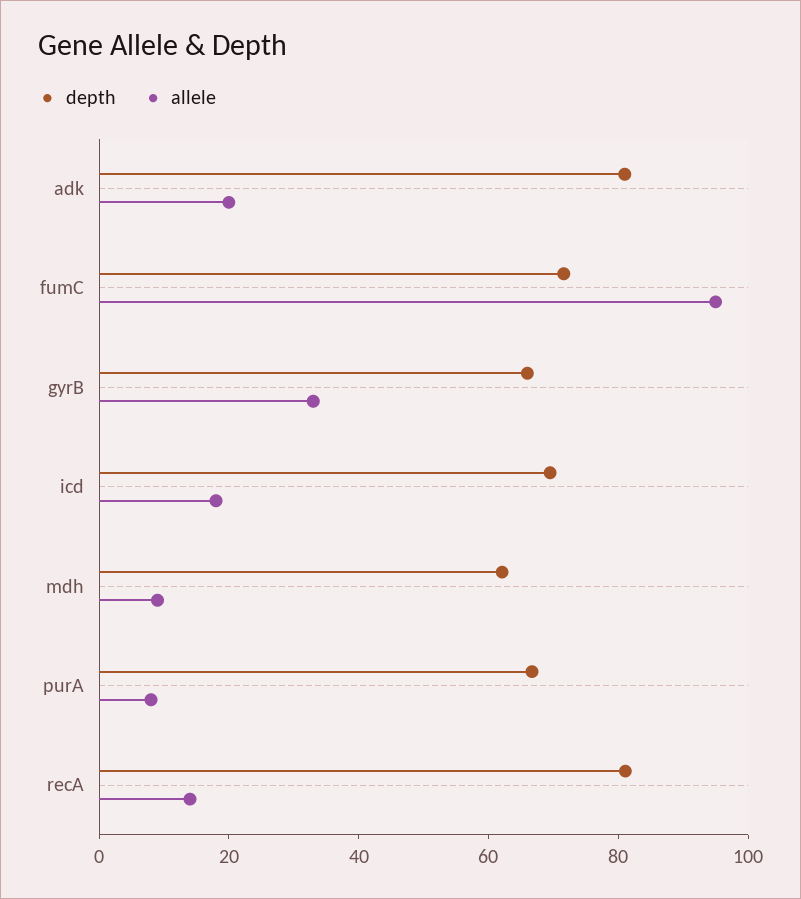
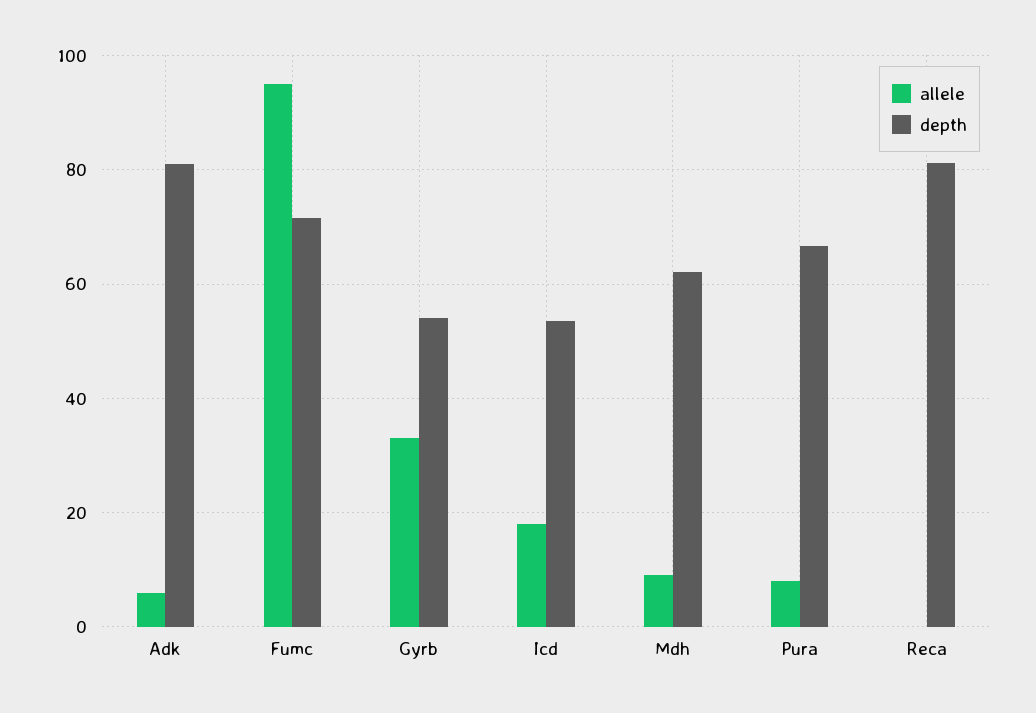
  {
    "depth": {
      "adk": 82,
      "fumC": 72,
-     "gyrB": 65,
+     "gyrB": 54,
-     "icd": 70,
+     "icd": 54,
      "mdh": 62,
      "purA": 66,
      "recA": 82
    },
    "allele": {
-     "adk": 20,
+     "adk": 6,
      "fumC": 96,
      "gyrB": 34,
      "icd": 18,
      "mdh": 10,
      "purA": 8,
-     "recA": 15
+     "recA": 0
    }
  }

